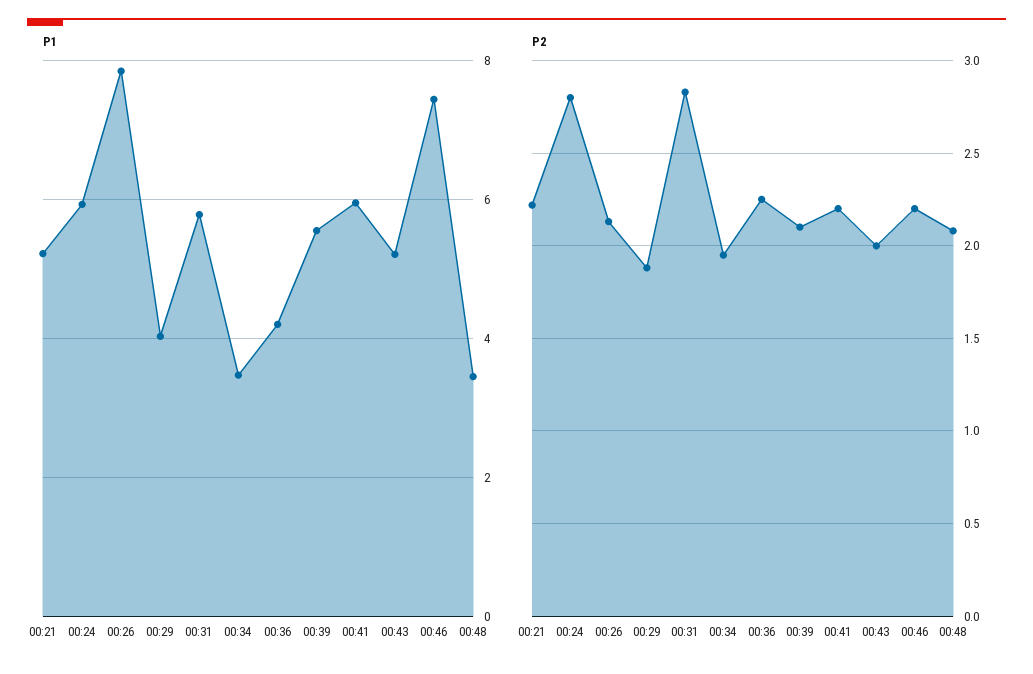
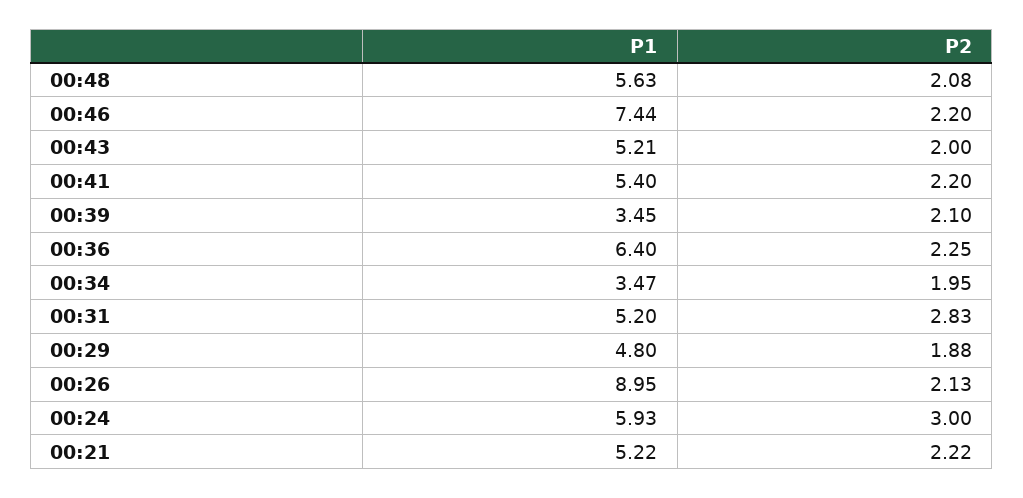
  {
    "P1": {
      "00:21": 5.22,
      "00:24": 5.93,
-     "00:26": 7.8,
+     "00:26": 8.95,
-     "00:29": 4,
+     "00:29": 4.8,
-     "00:31": 5.8,
+     "00:31": 5.2,
      "00:34": 3.47,
-     "00:36": 4.2,
+     "00:36": 6.4,
-     "00:39": 5.6,
+     "00:39": 3.45,
-     "00:41": 6,
+     "00:41": 5.4,
      "00:43": 5.21,
      "00:46": 7.44,
-     "00:48": 3.4
+     "00:48": 5.63
    },
    "P2": {
      "00:21": 2.22,
-     "00:24": 2.8,
+     "00:24": 3,
      "00:26": 2.13,
      "00:29": 1.88,
      "00:31": 2.83,
      "00:34": 1.95,
      "00:36": 2.25,
      "00:39": 2.1,
      "00:41": 2.2,
      "00:43": 2,
      "00:46": 2.2,
      "00:48": 2.08
    }
  }

